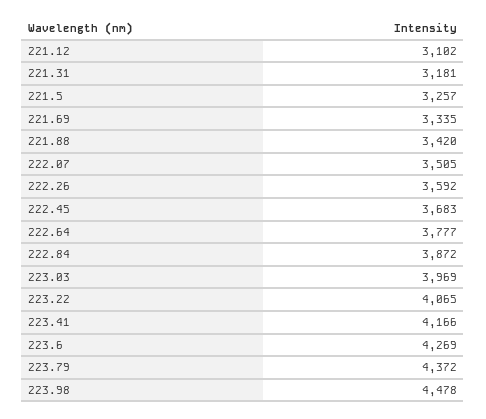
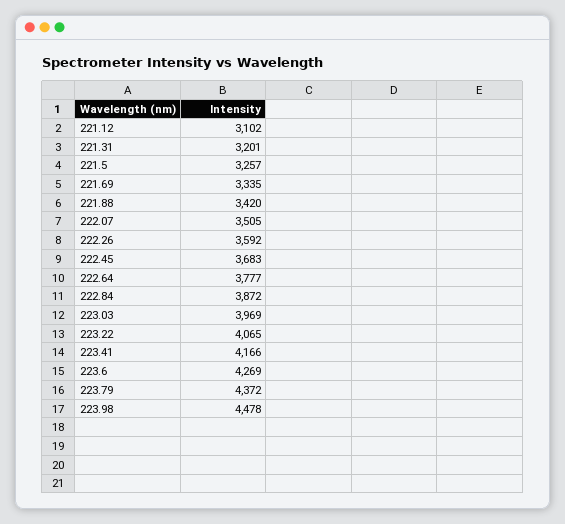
  {
    "221.12": 3102,
-   "221.31": 3181,
+   "221.31": 3201,
    "221.5": 3257,
    "221.69": 3335,
    "221.88": 3420,
    "222.07": 3505,
    "222.26": 3592,
    "222.45": 3683,
    "222.64": 3777,
    "222.84": 3872,
    "223.03": 3969,
    "223.22": 4065,
    "223.41": 4166,
    "223.6": 4269,
    "223.79": 4372,
    "223.98": 4478
  }

